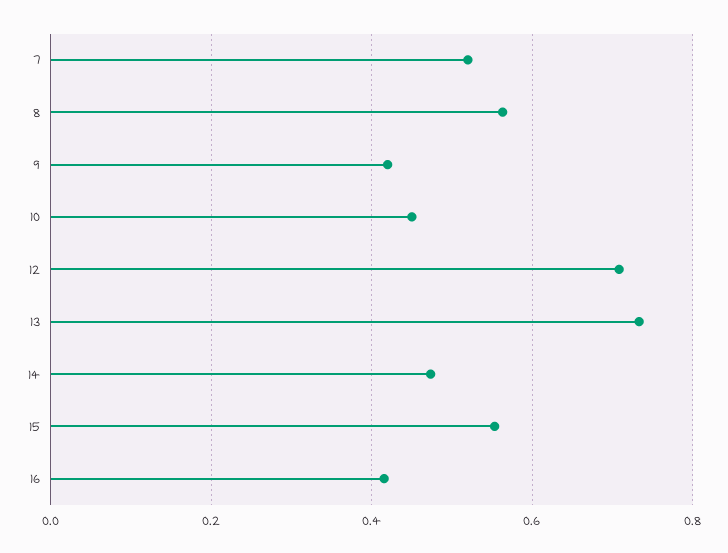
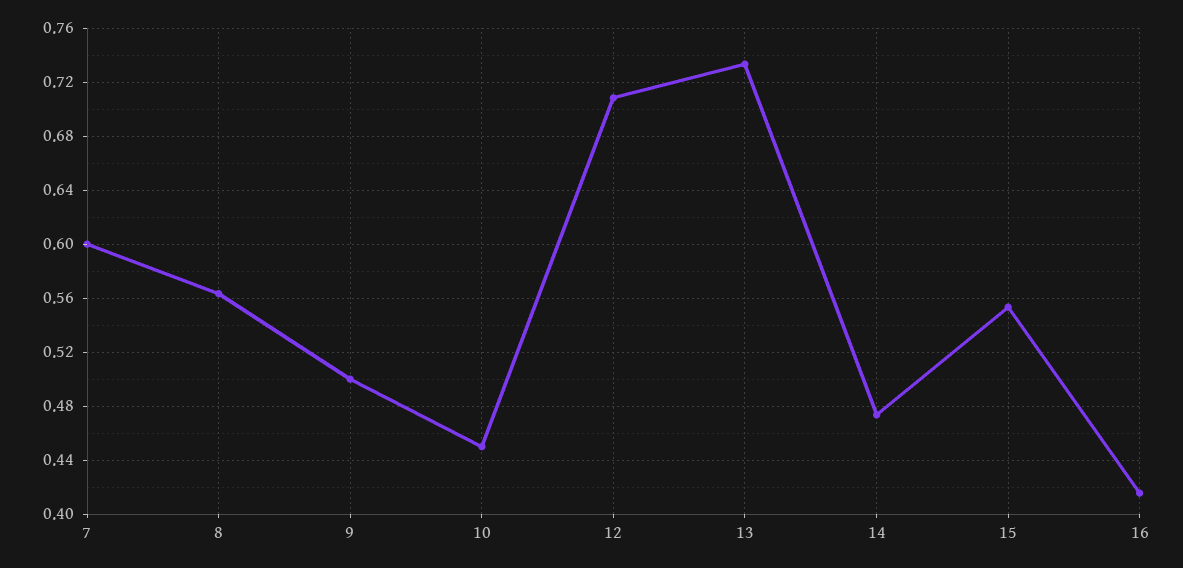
  {
-   "7": 0.52,
+   "7": 0.6,
    "8": 0.565,
-   "9": 0.42,
+   "9": 0.5,
    "10": 0.45,
    "12": 0.71,
    "13": 0.735,
    "14": 0.475,
    "15": 0.555,
    "16": 0.415
  }

